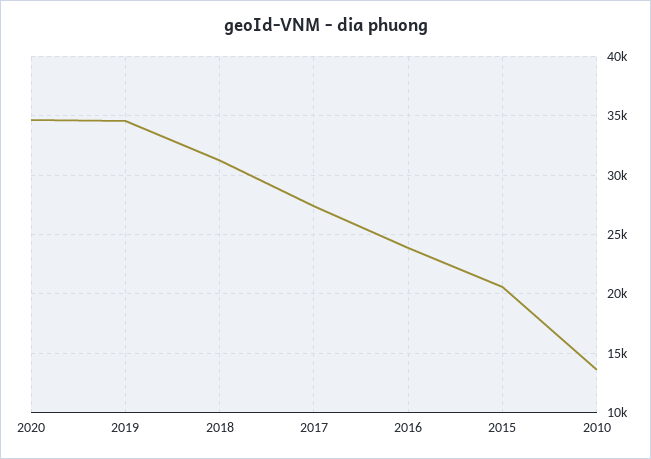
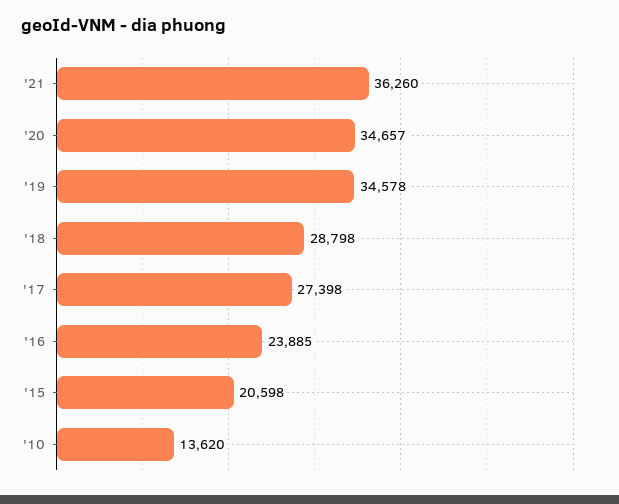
  {
    "2020": 34657,
    "2019": 34578,
-   "2018": 31000,
+   "2018": 28798,
    "2017": 27398,
    "2016": 23885,
    "2015": 20598,
-   "2010": 13620
+   "2010": 13620,
+   "'21": 36260
  }

